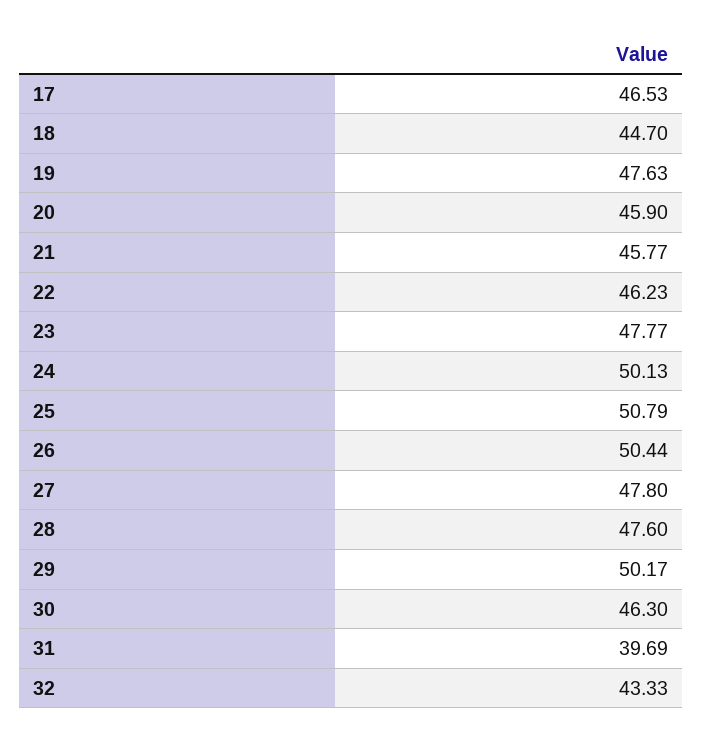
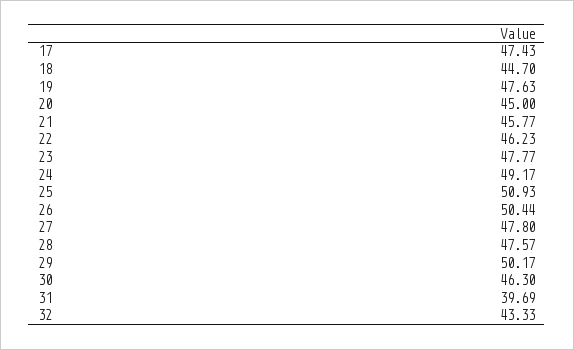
  {
-   "17": 46.53,
+   "17": 47.43,
    "18": 44.7,
    "19": 47.63,
-   "20": 45.9,
+   "20": 45,
    "21": 45.77,
    "22": 46.23,
    "23": 47.77,
-   "24": 50.13,
+   "24": 49.17,
-   "25": 50.79,
+   "25": 50.93,
    "26": 50.44,
    "27": 47.8,
-   "28": 47.6,
+   "28": 47.57,
    "29": 50.17,
    "30": 46.3,
    "31": 39.69,
    "32": 43.33
  }

